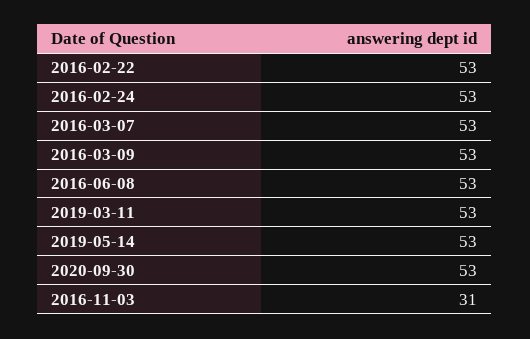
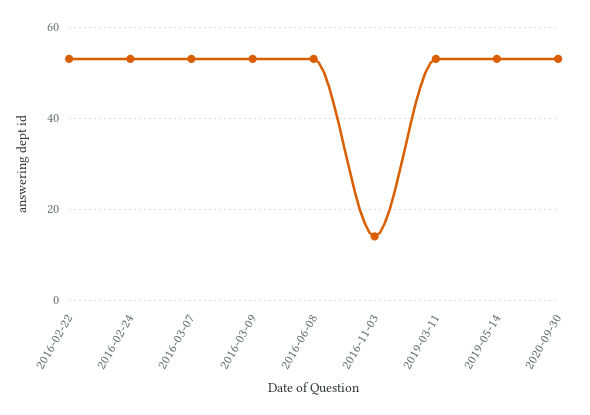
  {
    "2016-02-22": 53,
    "2016-02-24": 53,
    "2016-03-07": 53,
    "2016-03-09": 53,
    "2016-06-08": 53,
    "2019-03-11": 53,
    "2019-05-14": 53,
    "2020-09-30": 53,
-   "2016-11-03": 31
+   "2016-11-03": 15
  }

